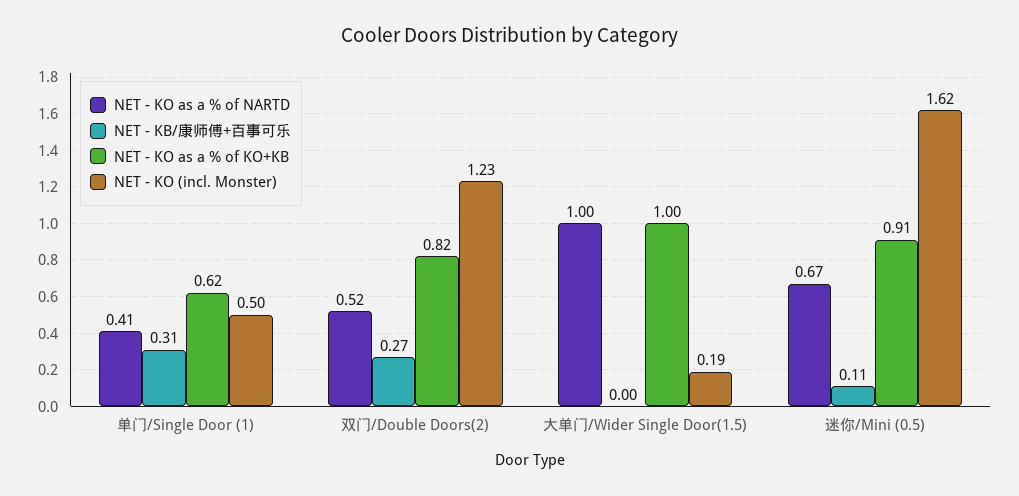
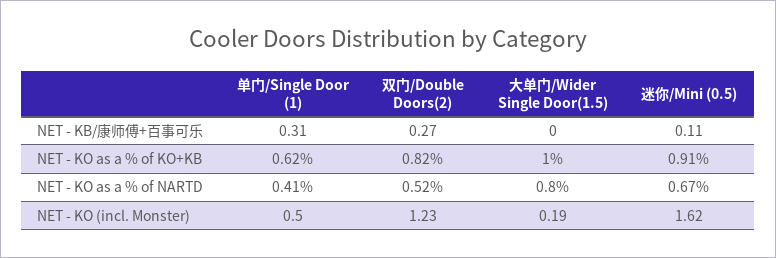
  {
    "NET - KO as a % of NARTD": {
      "单门/Single Door (1)": 0.41,
      "双门/Double Doors(2)": 0.52,
-     "大单门/Wider Single Door(1.5)": 1,
+     "大单门/Wider Single Door(1.5)": 0.8,
      "迷你/Mini (0.5)": 0.67
    },
    "NET - KB/康师傅+百事可乐": {
      "单门/Single Door (1)": 0.31,
      "双门/Double Doors(2)": 0.27,
      "大单门/Wider Single Door(1.5)": 0,
      "迷你/Mini (0.5)": 0.11
    },
    "NET - KO as a % of KO+KB": {
      "单门/Single Door (1)": 0.62,
      "双门/Double Doors(2)": 0.82,
      "大单门/Wider Single Door(1.5)": 1,
      "迷你/Mini (0.5)": 0.91
    },
    "NET - KO (incl. Monster)": {
      "单门/Single Door (1)": 0.5,
      "双门/Double Doors(2)": 1.23,
      "大单门/Wider Single Door(1.5)": 0.19,
      "迷你/Mini (0.5)": 1.62
    }
  }

